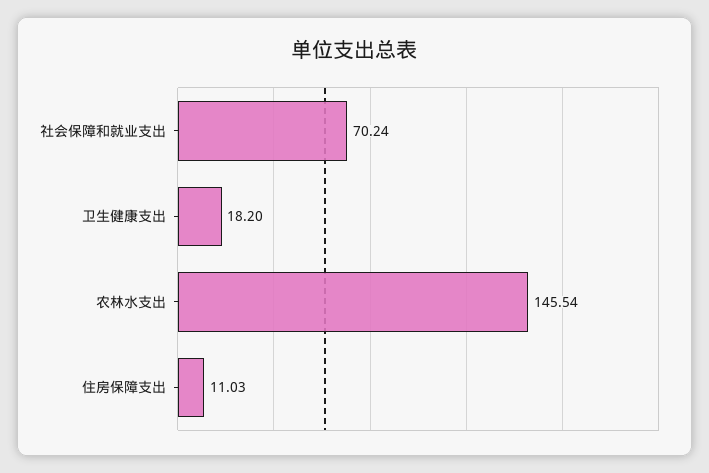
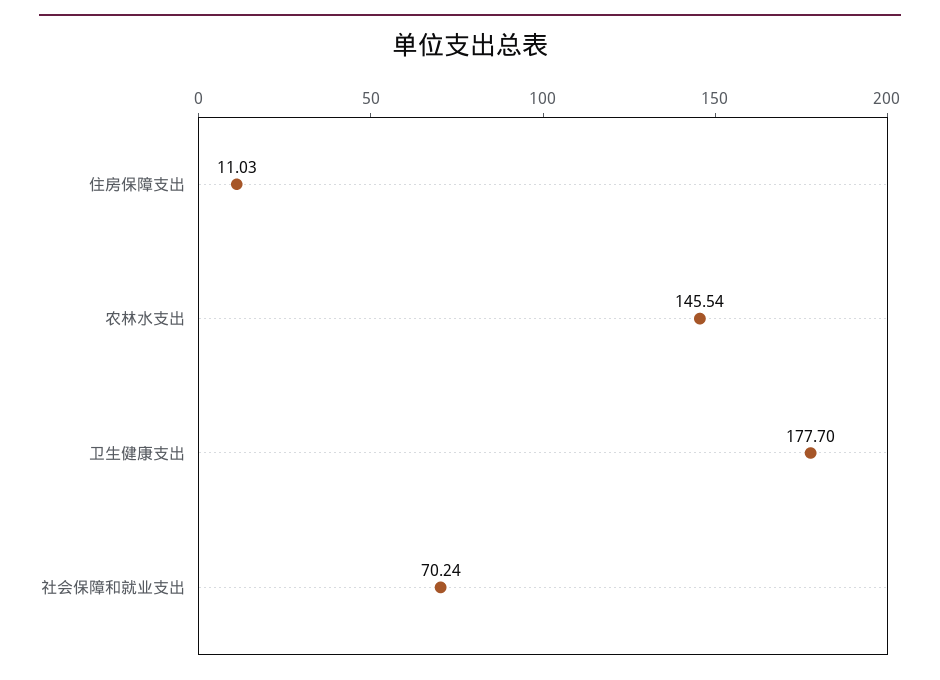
  {
    "社会保障和就业支出": 70.24,
-   "卫生健康支出": 18.2,
+   "卫生健康支出": 177.7,
    "农林水支出": 145.54,
    "住房保障支出": 11.03
  }

